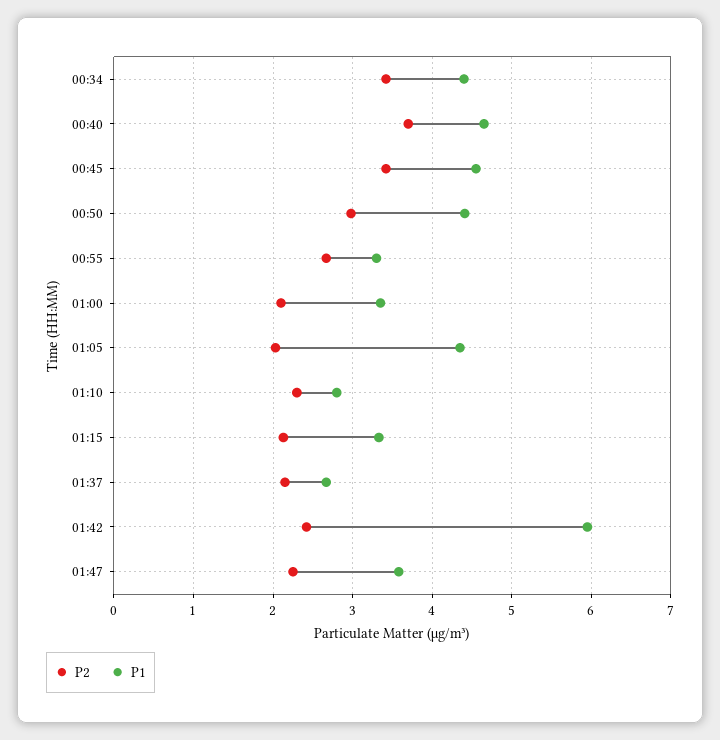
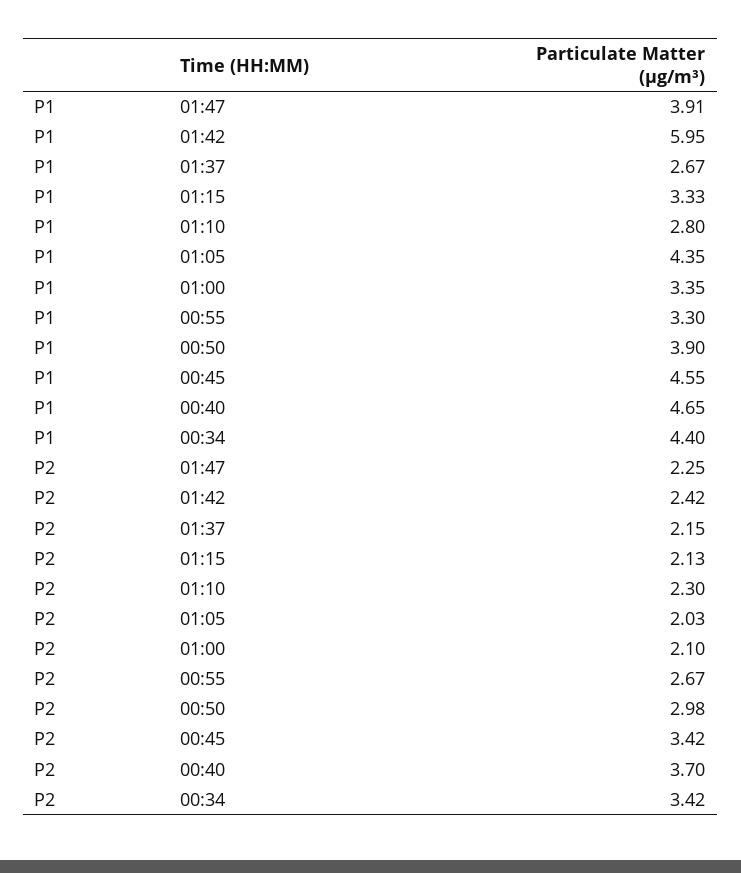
  {
    "P2": {
      "00:34": 3.42,
      "00:40": 3.7,
      "00:45": 3.42,
      "00:50": 2.98,
      "00:55": 2.67,
      "01:00": 2.1,
      "01:05": 2.03,
      "01:10": 2.3,
      "01:15": 2.13,
      "01:37": 2.15,
      "01:42": 2.42,
      "01:47": 2.25
    },
    "P1": {
      "00:34": 4.4,
      "00:40": 4.65,
      "00:45": 4.55,
-     "00:50": 4.4,
+     "00:50": 3.9,
      "00:55": 3.3,
      "01:00": 3.35,
      "01:05": 4.35,
      "01:10": 2.8,
      "01:15": 3.33,
      "01:37": 2.67,
      "01:42": 5.95,
-     "01:47": 3.6
+     "01:47": 3.91
    }
  }

